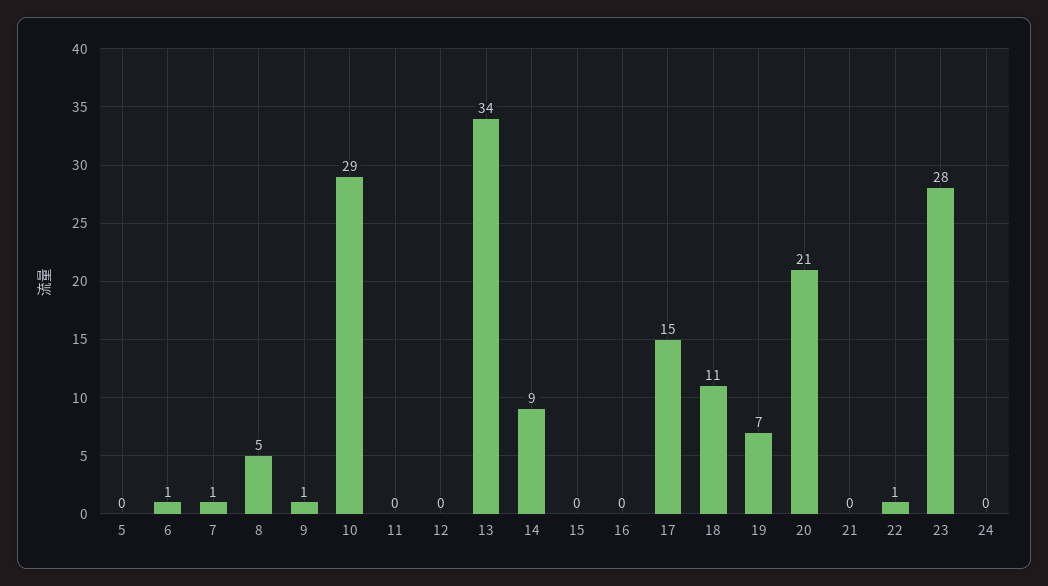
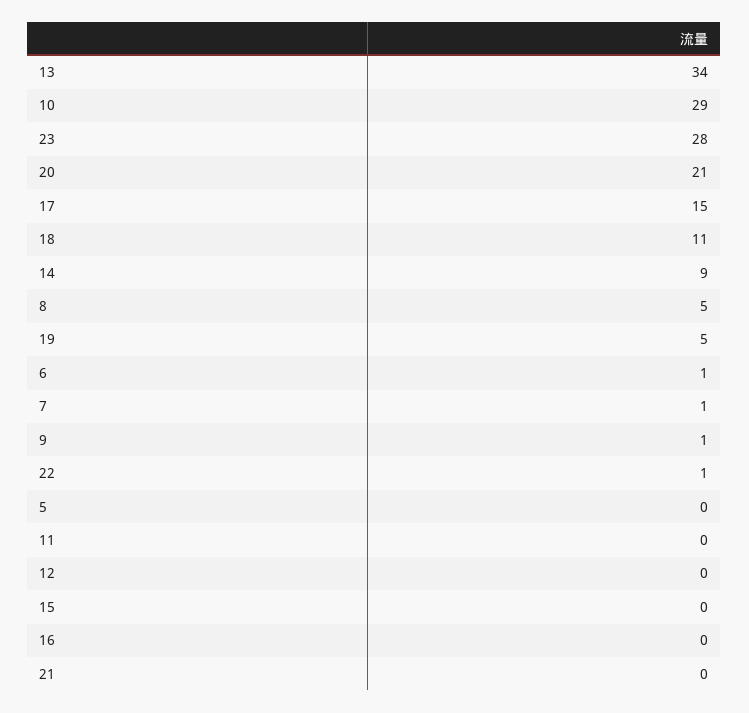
  {
    "5": 0,
    "6": 1,
    "7": 1,
    "8": 5,
    "9": 1,
    "10": 29,
    "11": 0,
    "12": 0,
    "13": 34,
    "14": 9,
    "15": 0,
    "16": 0,
    "17": 15,
    "18": 11,
-   "19": 7,
+   "19": 5,
    "20": 21,
    "21": 0,
    "22": 1,
-   "23": 28,
+   "23": 28
-   "24": 0
  }

